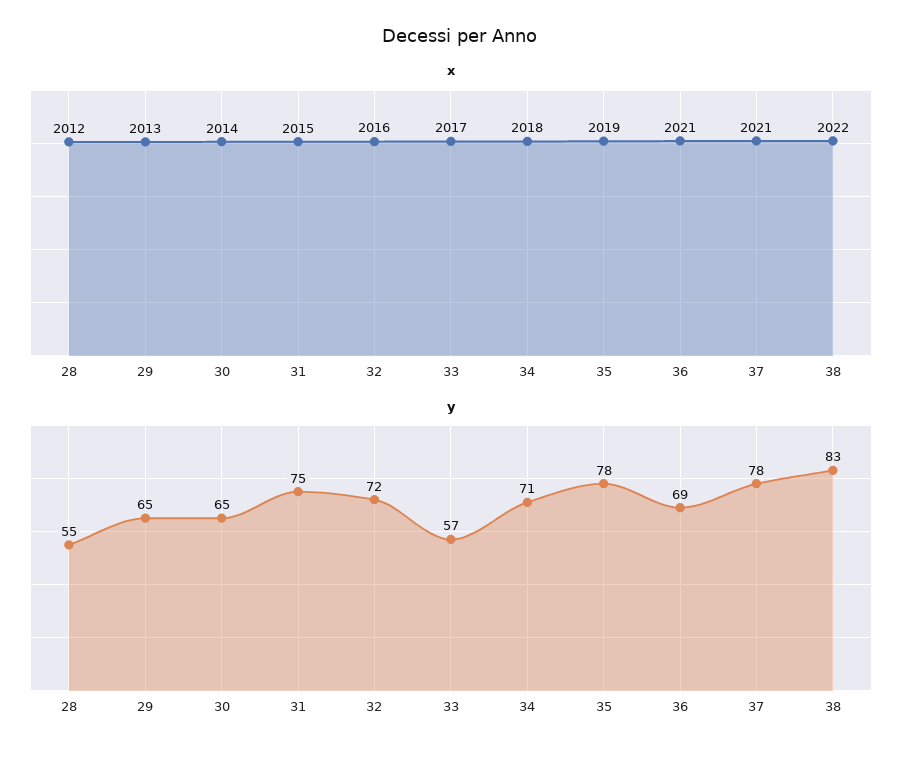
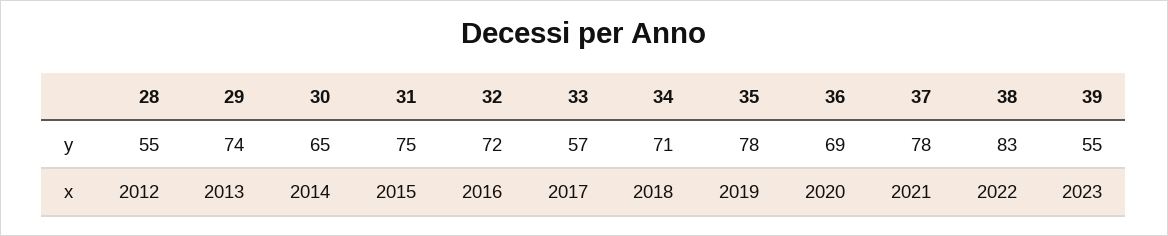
  {
    "x": {
      "28": 2012,
      "29": 2013,
      "30": 2014,
      "31": 2015,
      "32": 2016,
      "33": 2017,
      "34": 2018,
      "35": 2019,
-     "36": 2021,
+     "36": 2020,
      "37": 2021,
-     "38": 2022
+     "38": 2022,
+     "39": 2023
    },
    "y": {
      "28": 55,
-     "29": 65,
+     "29": 74,
      "30": 65,
      "31": 75,
      "32": 72,
      "33": 57,
      "34": 71,
      "35": 78,
      "36": 69,
      "37": 78,
-     "38": 83
+     "38": 83,
+     "39": 55
    }
  }

